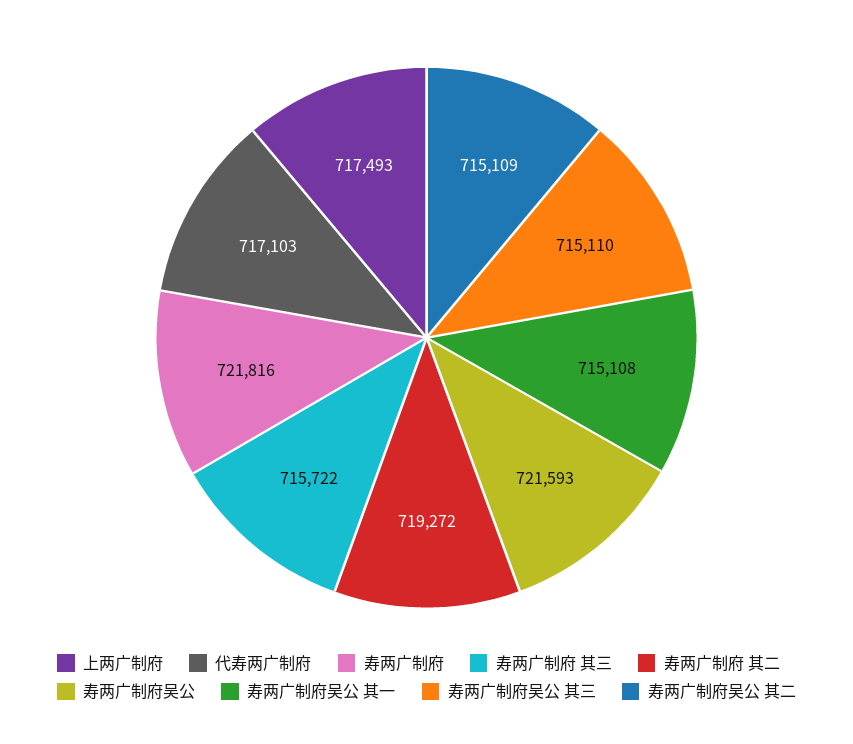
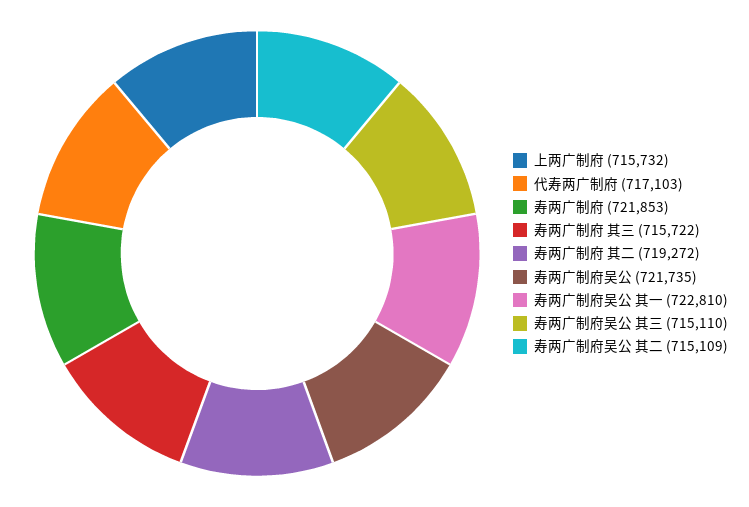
  {
-   "上两广制府": 717493,
+   "上两广制府": 715732,
    "代寿两广制府": 717103,
-   "寿两广制府": 721816,
+   "寿两广制府": 721853,
    "寿两广制府 其三": 715722,
    "寿两广制府 其二": 719272,
-   "寿两广制府吴公": 721593,
+   "寿两广制府吴公": 721735,
-   "寿两广制府吴公 其一": 715108,
+   "寿两广制府吴公 其一": 722810,
    "寿两广制府吴公 其三": 715110,
    "寿两广制府吴公 其二": 715109
  }

